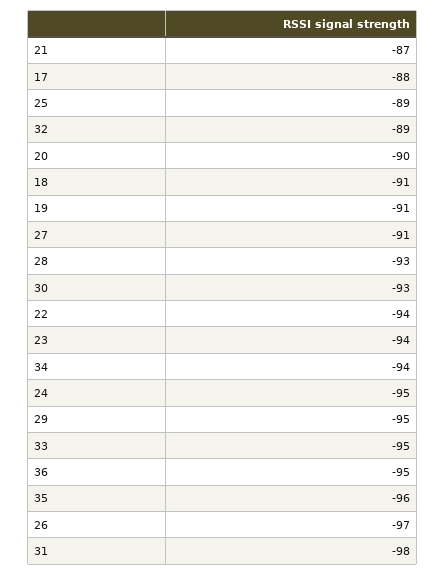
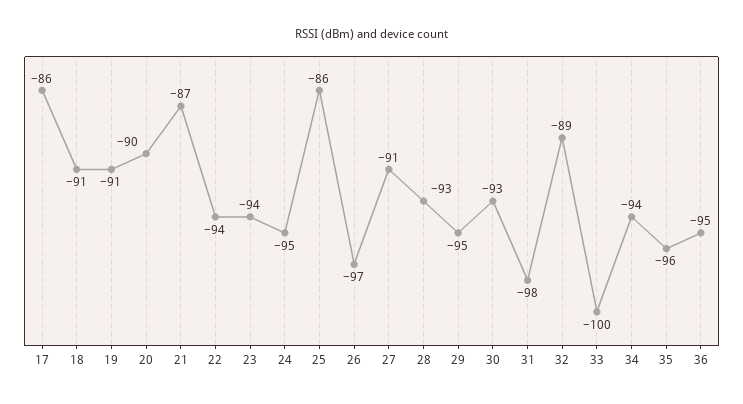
  {
    "21": -87,
-   "17": -88,
+   "17": -86,
-   "25": -89,
+   "25": -86,
    "32": -89,
    "20": -90,
    "18": -91,
    "19": -91,
    "27": -91,
    "28": -93,
    "30": -93,
    "22": -94,
    "23": -94,
    "34": -94,
    "24": -95,
    "29": -95,
-   "33": -95,
+   "33": -100,
    "36": -95,
    "35": -96,
    "26": -97,
    "31": -98
  }

